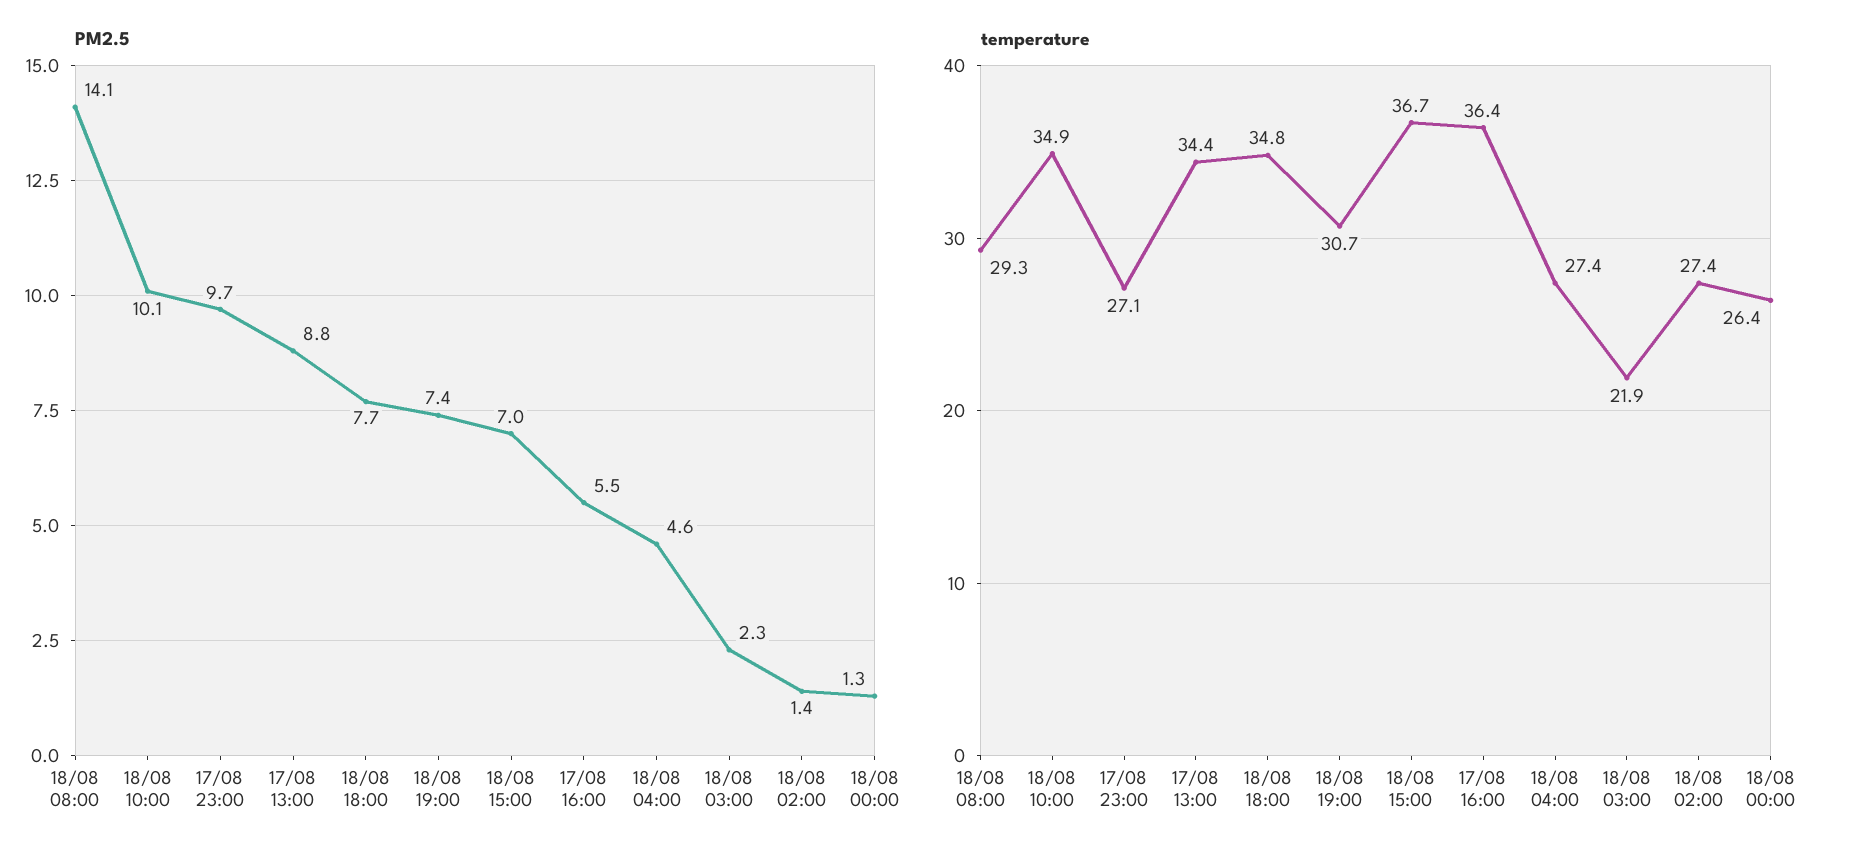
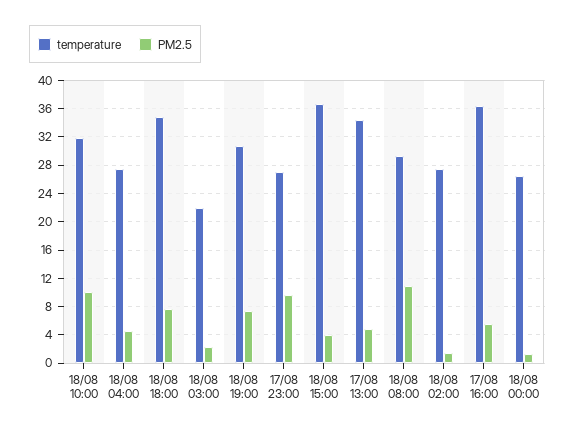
  {
    "PM2.5": {
-     "18/08 08:00": 14.1,
+     "18/08 08:00": 11,
      "18/08 10:00": 10.1,
      "17/08 23:00": 9.7,
-     "17/08 13:00": 8.8,
+     "17/08 13:00": 5,
      "18/08 18:00": 7.7,
      "18/08 19:00": 7.4,
-     "18/08 15:00": 7,
+     "18/08 15:00": 4,
      "17/08 16:00": 5.5,
      "18/08 04:00": 4.6,
      "18/08 03:00": 2.3,
      "18/08 02:00": 1.4,
      "18/08 00:00": 1.3
    },
    "temperature": {
      "18/08 08:00": 29.3,
-     "18/08 10:00": 34.9,
+     "18/08 10:00": 32,
      "17/08 23:00": 27.1,
      "17/08 13:00": 34.4,
      "18/08 18:00": 34.8,
      "18/08 19:00": 30.7,
      "18/08 15:00": 36.7,
      "17/08 16:00": 36.4,
      "18/08 04:00": 27.4,
      "18/08 03:00": 21.9,
      "18/08 02:00": 27.4,
      "18/08 00:00": 26.4
    }
  }

